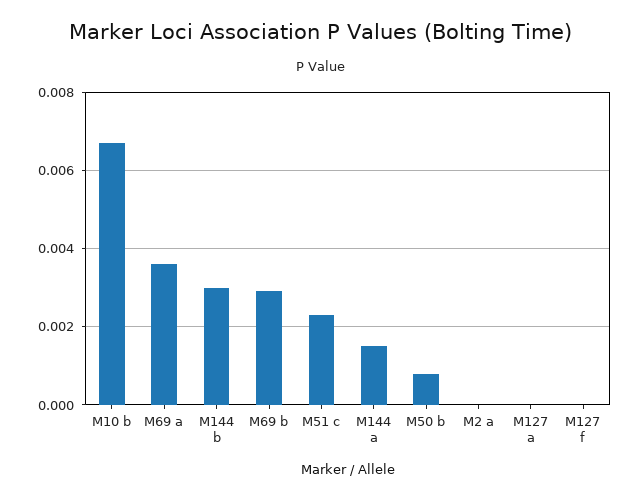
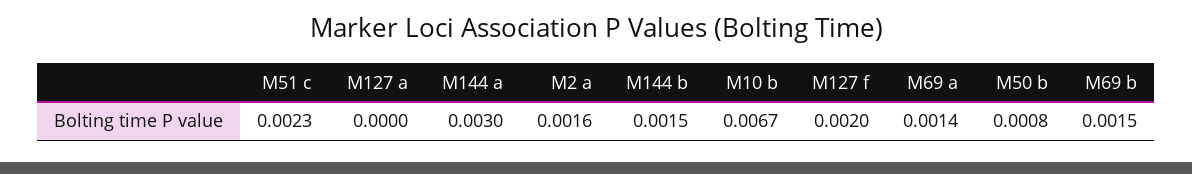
  {
    "M10 b": 0.0067,
-   "M69 a": 0.0035,
+   "M69 a": 0.0014,
-   "M144 b": 0.003,
+   "M144 b": 0.0015,
-   "M69 b": 0.003,
+   "M69 b": 0.0015,
    "M51 c": 0.0023,
-   "M144 a": 0.0015,
+   "M144 a": 0.003,
    "M50 b": 0.0008,
-   "M2 a": 0,
+   "M2 a": 0.0016,
    "M127 a": 0,
-   "M127 f": 0
+   "M127 f": 0.002
  }

